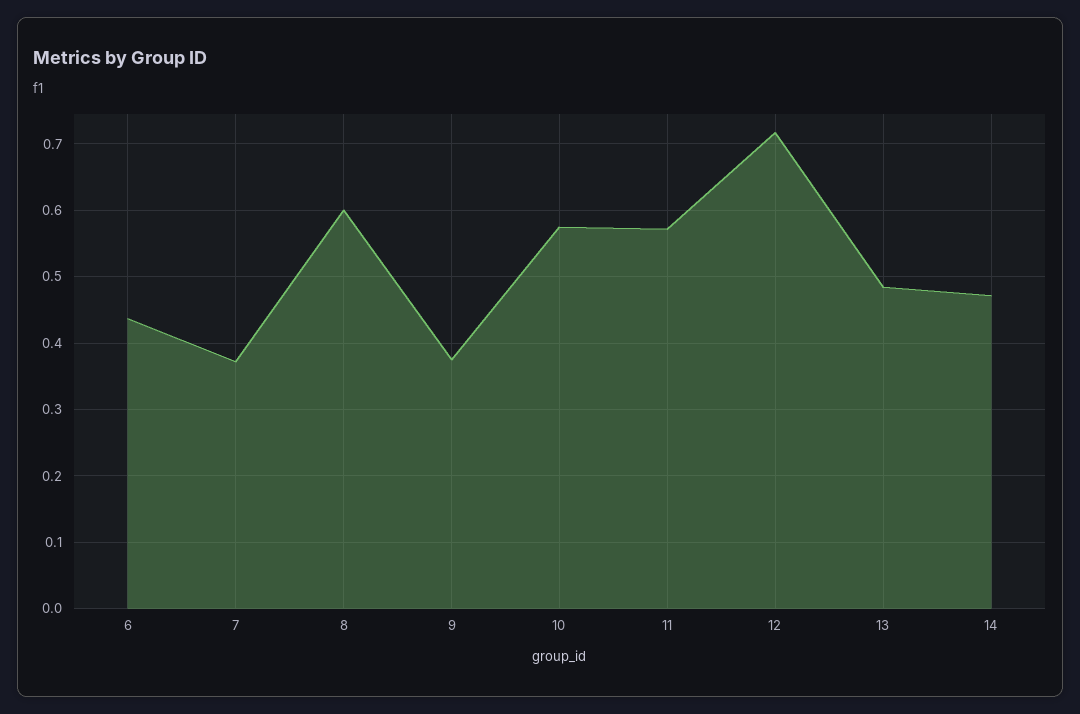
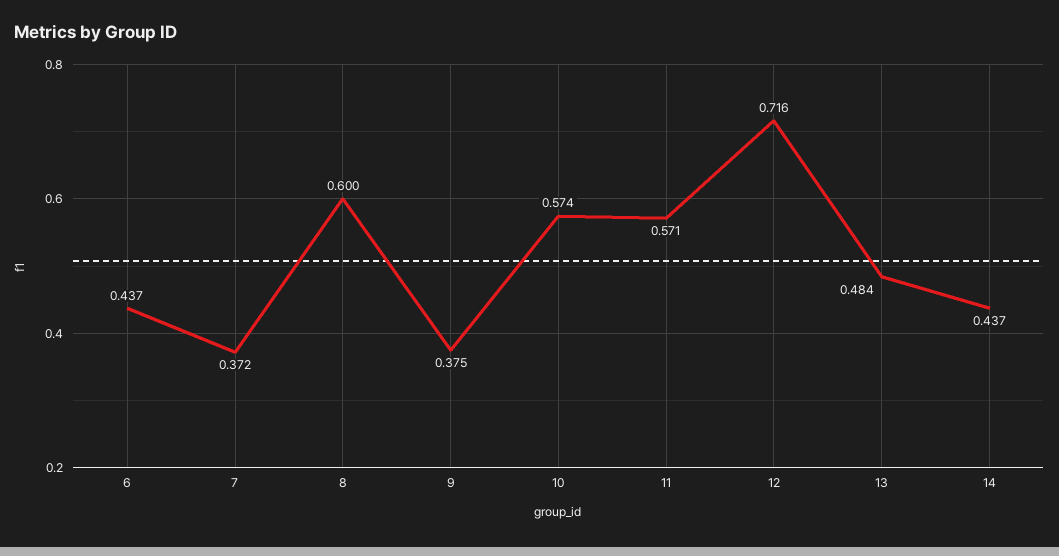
  {
    "6": 0.437,
    "7": 0.372,
    "8": 0.6,
    "9": 0.375,
    "10": 0.574,
    "11": 0.571,
    "12": 0.716,
    "13": 0.484,
-   "14": 0.47
+   "14": 0.437
  }

